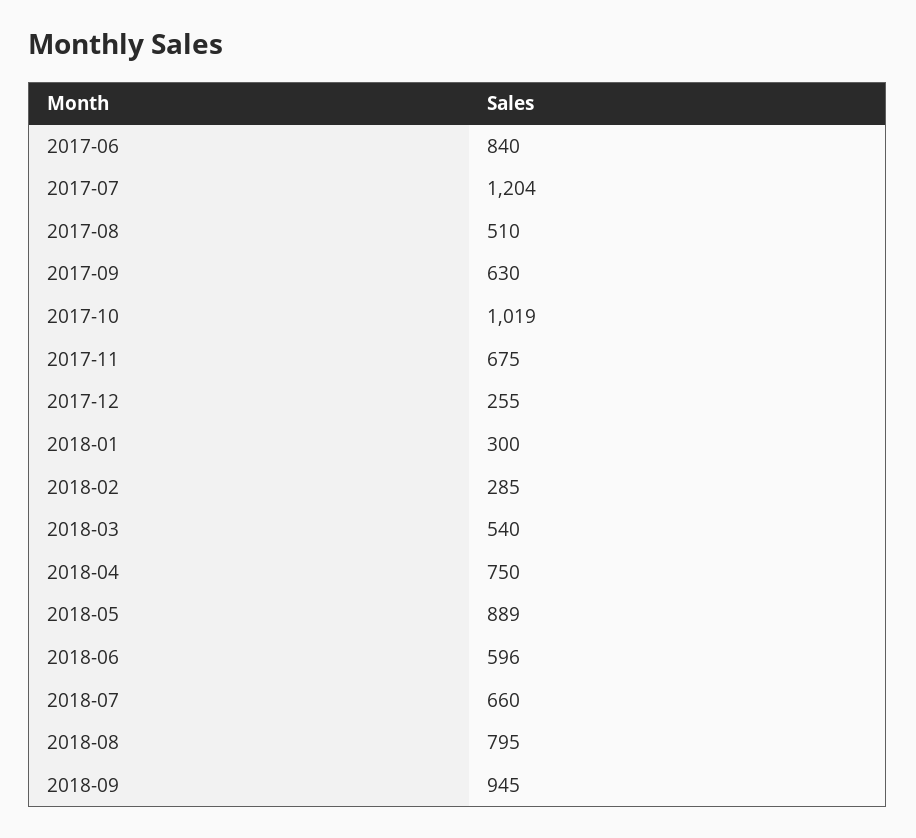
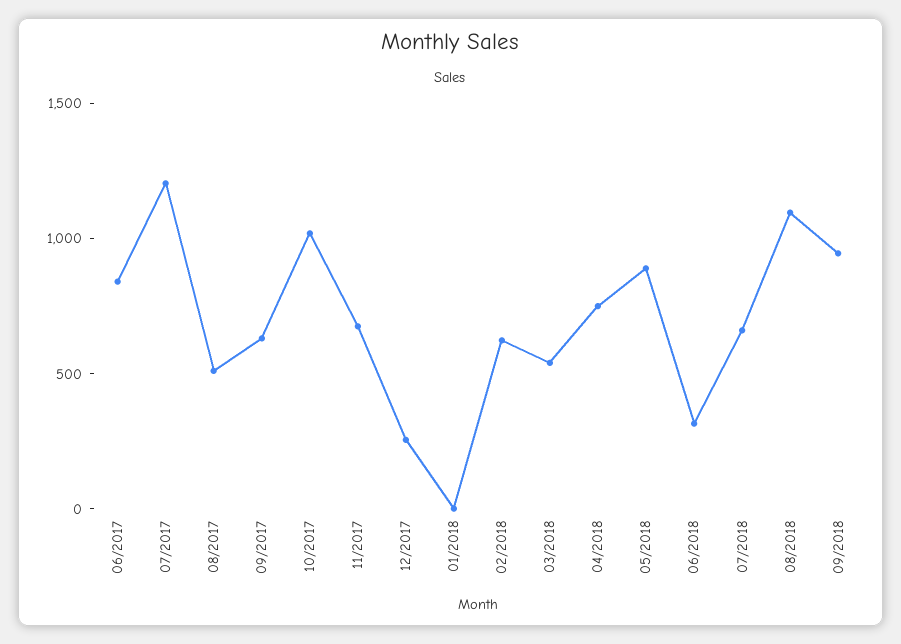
  {
    "2017-06": 840,
    "2017-07": 1204,
    "2017-08": 510,
    "2017-09": 630,
    "2017-10": 1019,
    "2017-11": 675,
    "2017-12": 255,
-   "2018-01": 300,
+   "2018-01": 0,
-   "2018-02": 285,
+   "2018-02": 600,
    "2018-03": 540,
    "2018-04": 750,
    "2018-05": 889,
-   "2018-06": 596,
+   "2018-06": 300,
    "2018-07": 660,
-   "2018-08": 795,
+   "2018-08": 1100,
    "2018-09": 945
  }

